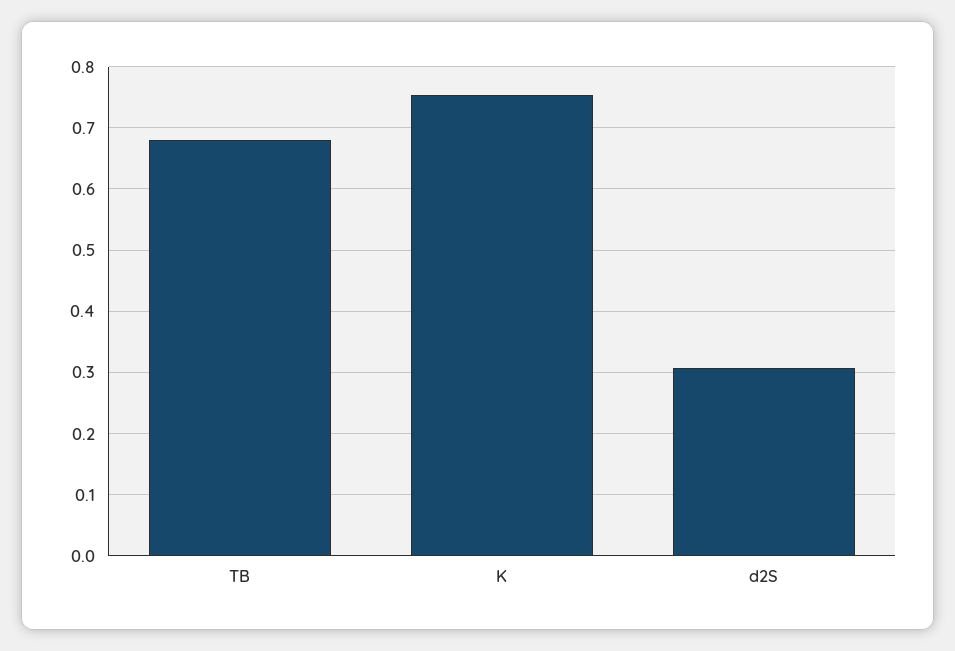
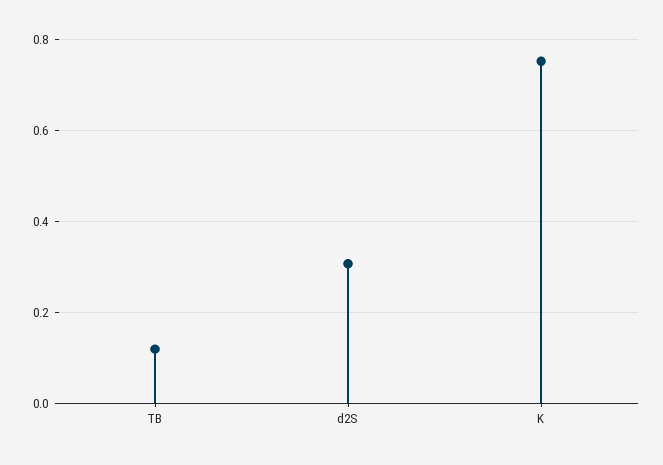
  {
-   "TB": 0.68,
+   "TB": 0.12,
    "K": 0.75,
    "d2S": 0.31
  }

